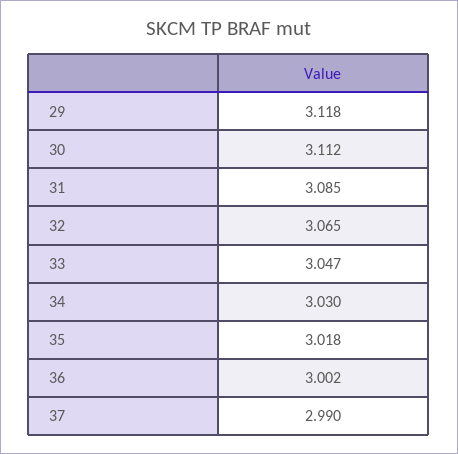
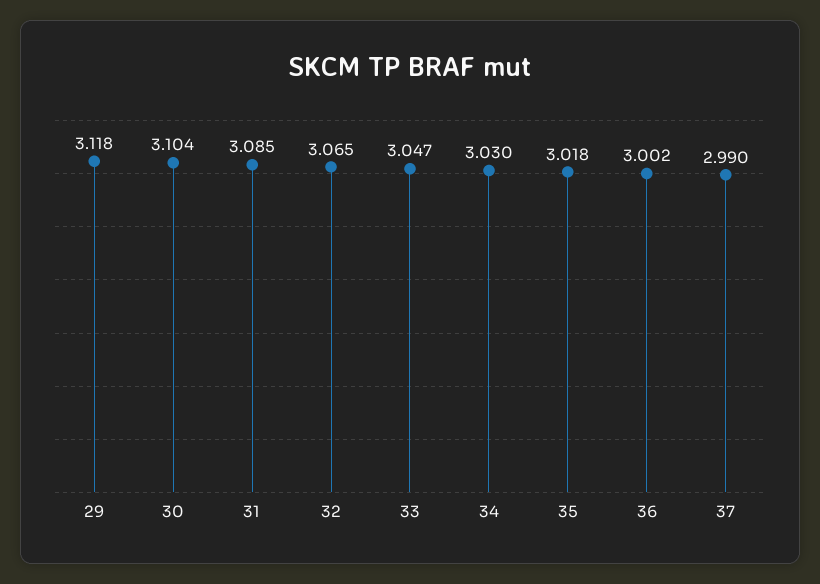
  {
    "29": 3.118,
-   "30": 3.112,
+   "30": 3.104,
    "31": 3.085,
    "32": 3.065,
    "33": 3.047,
    "34": 3.03,
    "35": 3.018,
    "36": 3.002,
    "37": 2.99
  }

